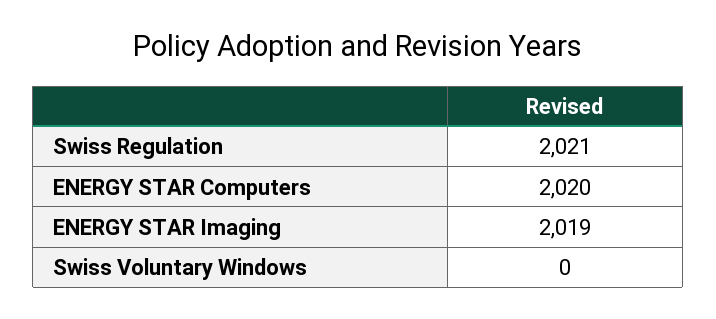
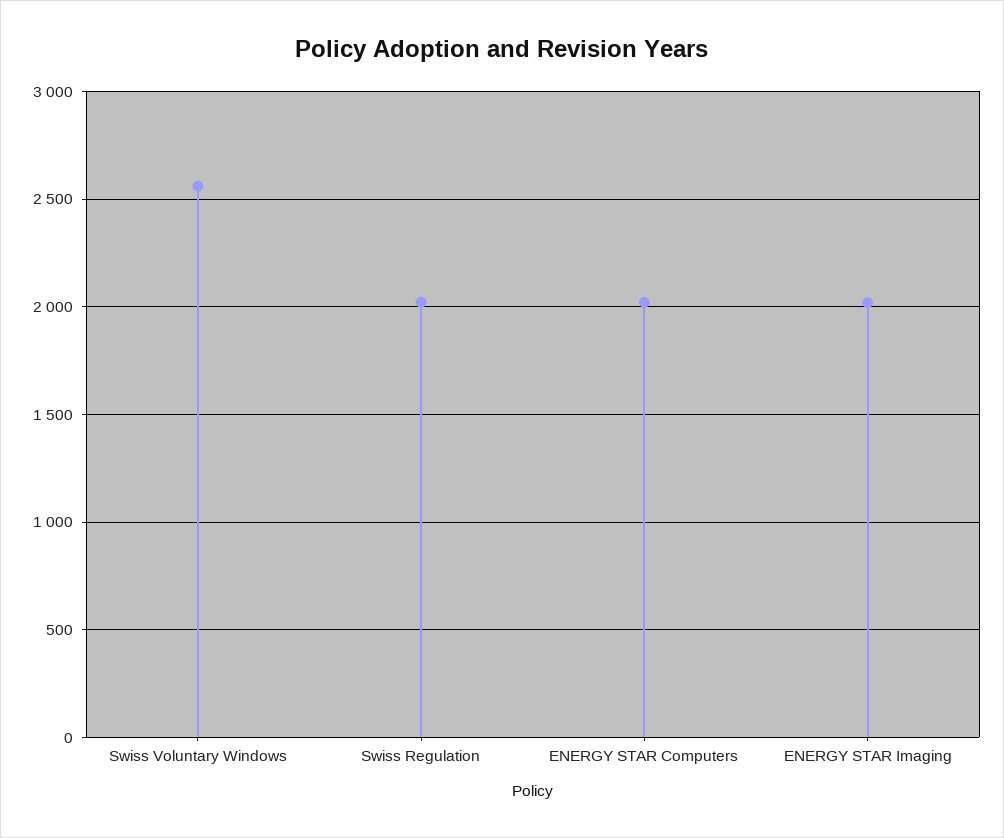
  {
    "Swiss Regulation": 2021,
    "ENERGY STAR Computers": 2020,
    "ENERGY STAR Imaging": 2019,
-   "Swiss Voluntary Windows": 0
+   "Swiss Voluntary Windows": 2550
  }

